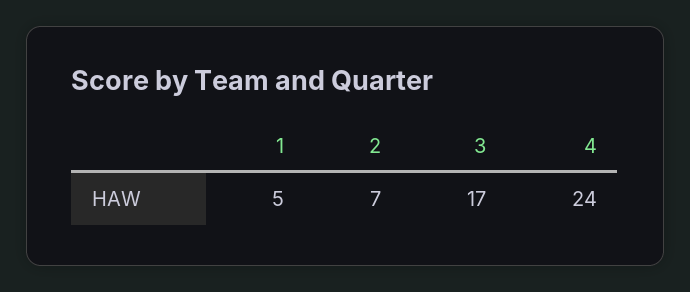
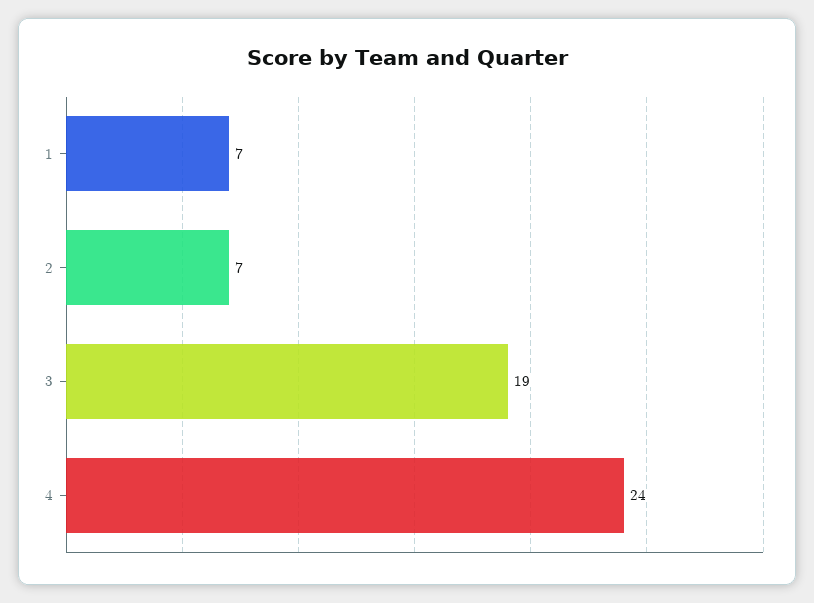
  {
-   "1": 5,
+   "1": 7,
    "2": 7,
-   "3": 17,
+   "3": 19,
    "4": 24
  }

